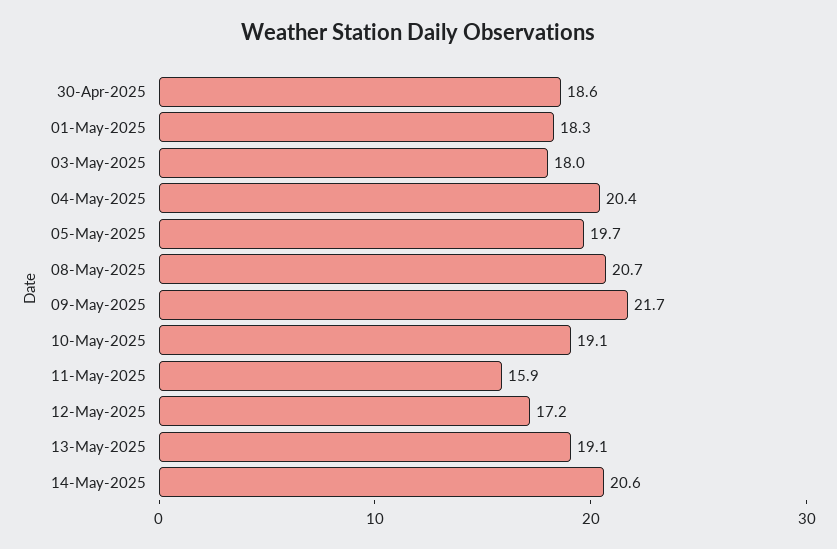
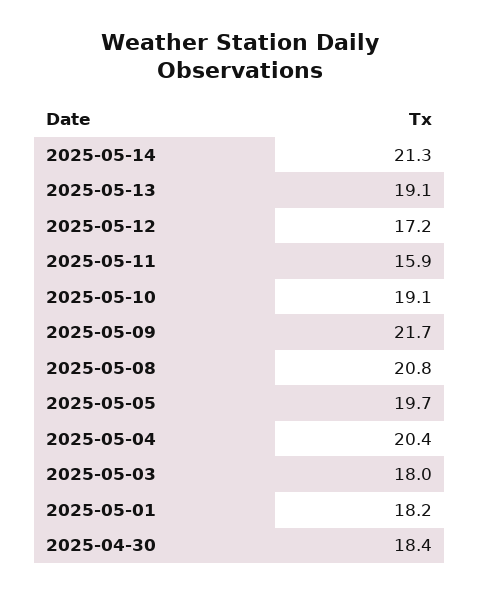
  {
-   "30-Apr-2025": 18.6,
+   "30-Apr-2025": 18.4,
-   "01-May-2025": 18.3,
+   "01-May-2025": 18.2,
    "03-May-2025": 18,
    "04-May-2025": 20.4,
    "05-May-2025": 19.7,
-   "08-May-2025": 20.7,
+   "08-May-2025": 20.8,
    "09-May-2025": 21.7,
    "10-May-2025": 19.1,
    "11-May-2025": 15.9,
    "12-May-2025": 17.2,
    "13-May-2025": 19.1,
-   "14-May-2025": 20.6
+   "14-May-2025": 21.3
  }

